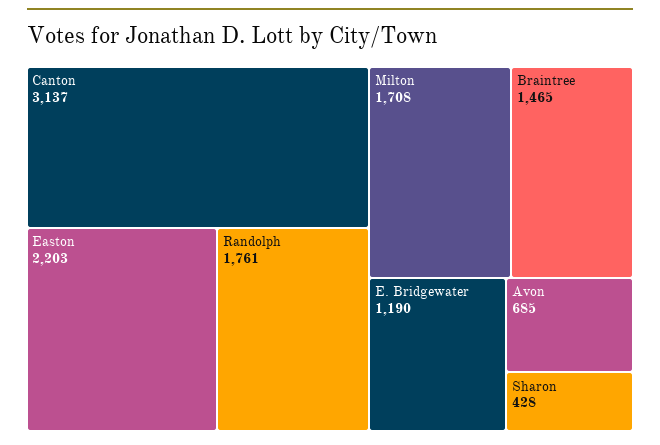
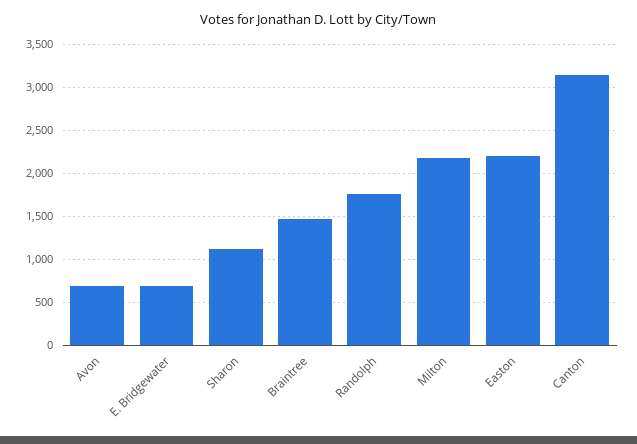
  {
    "Canton": 3137,
    "Easton": 2203,
    "Randolph": 1761,
-   "Milton": 1708,
+   "Milton": 2200,
    "Braintree": 1465,
-   "E. Bridgewater": 1190,
+   "E. Bridgewater": 700,
    "Avon": 685,
-   "Sharon": 428
+   "Sharon": 1100
  }

